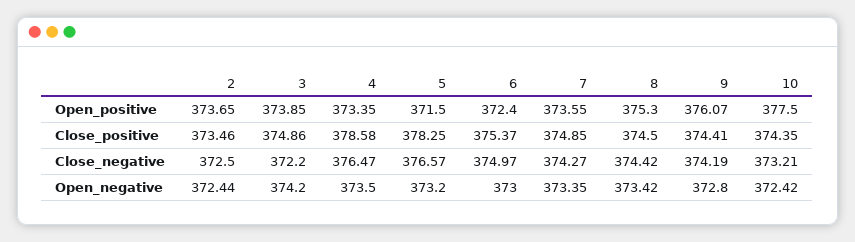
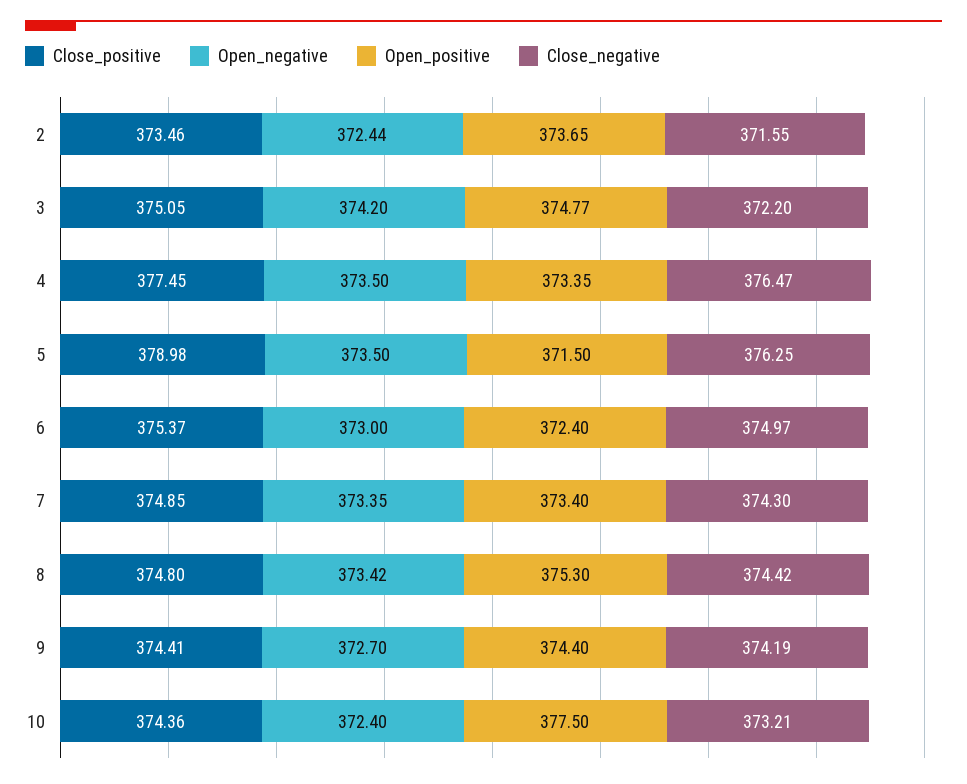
  {
    "Open_positive": {
      "2": 373.65,
-     "3": 373.85,
+     "3": 374.77,
      "4": 373.35,
      "5": 371.5,
      "6": 372.4,
-     "7": 373.55,
+     "7": 373.4,
      "8": 375.3,
-     "9": 376.07,
+     "9": 374.4,
      "10": 377.5
    },
    "Close_positive": {
      "2": 373.46,
-     "3": 374.86,
+     "3": 375.05,
-     "4": 378.58,
+     "4": 377.45,
-     "5": 378.25,
+     "5": 378.98,
      "6": 375.37,
      "7": 374.85,
-     "8": 374.5,
+     "8": 374.8,
      "9": 374.41,
-     "10": 374.35
+     "10": 374.36
    },
    "Close_negative": {
-     "2": 372.5,
+     "2": 371.55,
      "3": 372.2,
      "4": 376.47,
-     "5": 376.57,
+     "5": 376.25,
      "6": 374.97,
-     "7": 374.27,
+     "7": 374.3,
      "8": 374.42,
      "9": 374.19,
      "10": 373.21
    },
    "Open_negative": {
      "2": 372.44,
      "3": 374.2,
      "4": 373.5,
-     "5": 373.2,
+     "5": 373.5,
      "6": 373,
      "7": 373.35,
      "8": 373.42,
-     "9": 372.8,
+     "9": 372.7,
-     "10": 372.42
+     "10": 372.4
    }
  }

